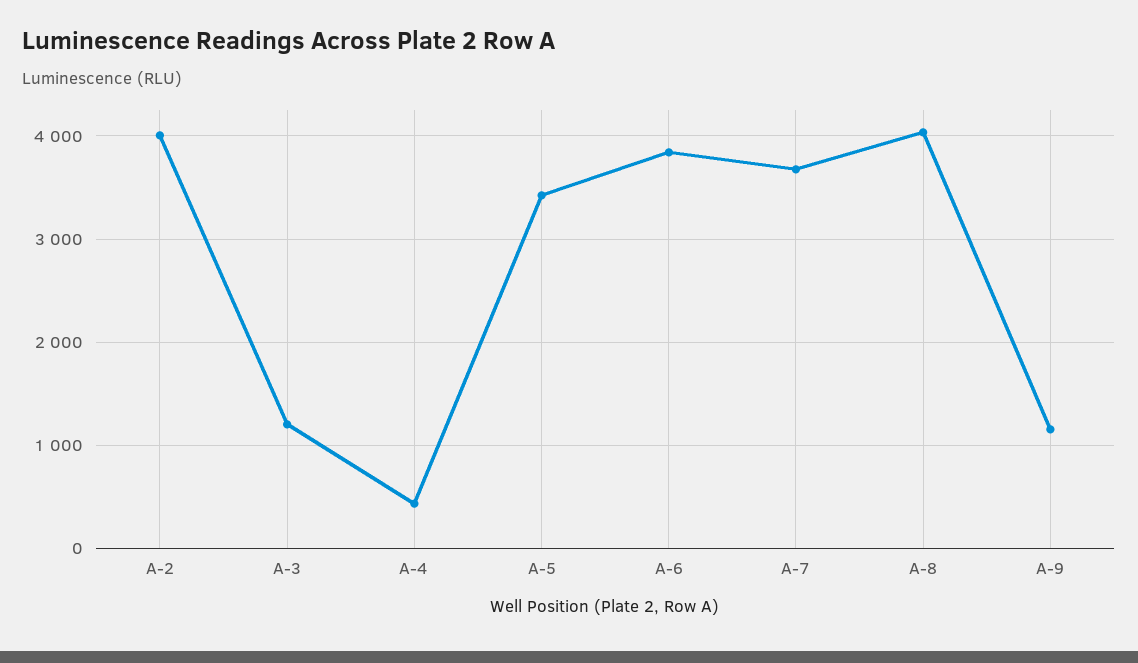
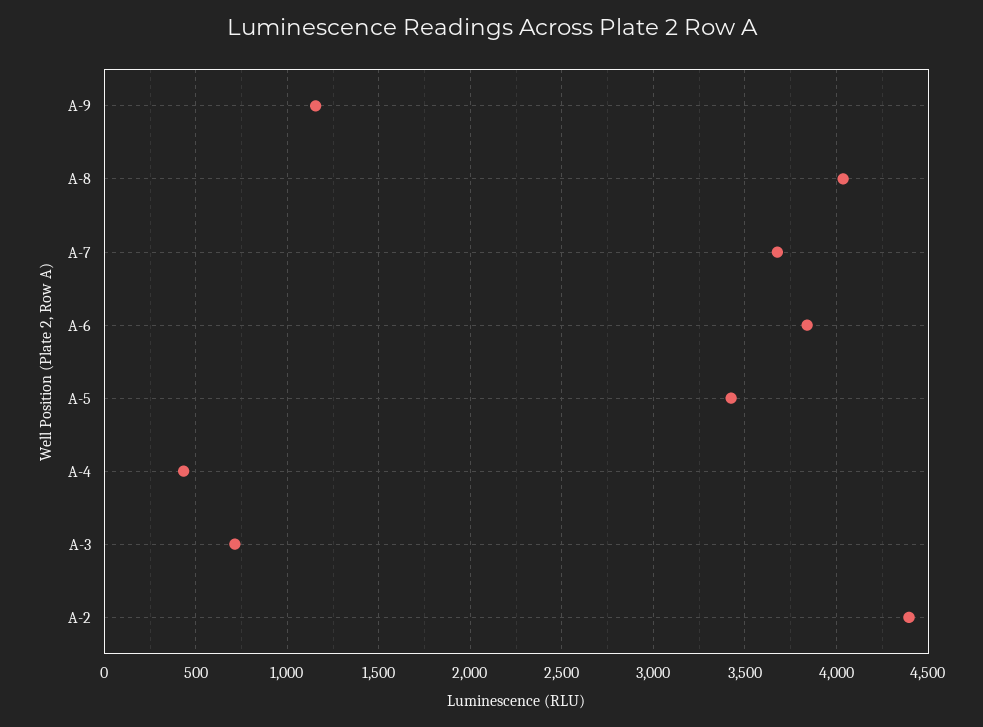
  {
-   "A-2": 4000,
+   "A-2": 4400,
-   "A-3": 1200,
+   "A-3": 700,
    "A-4": 450,
    "A-5": 3400,
    "A-6": 3850,
    "A-7": 3700,
    "A-8": 4050,
    "A-9": 1150
  }

